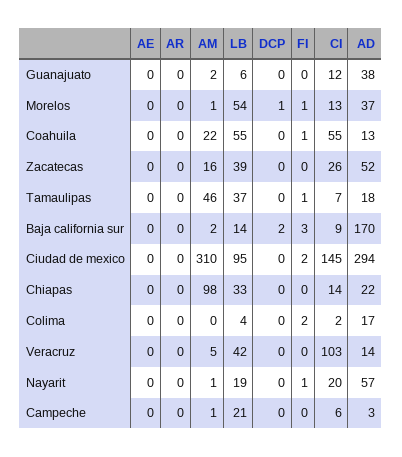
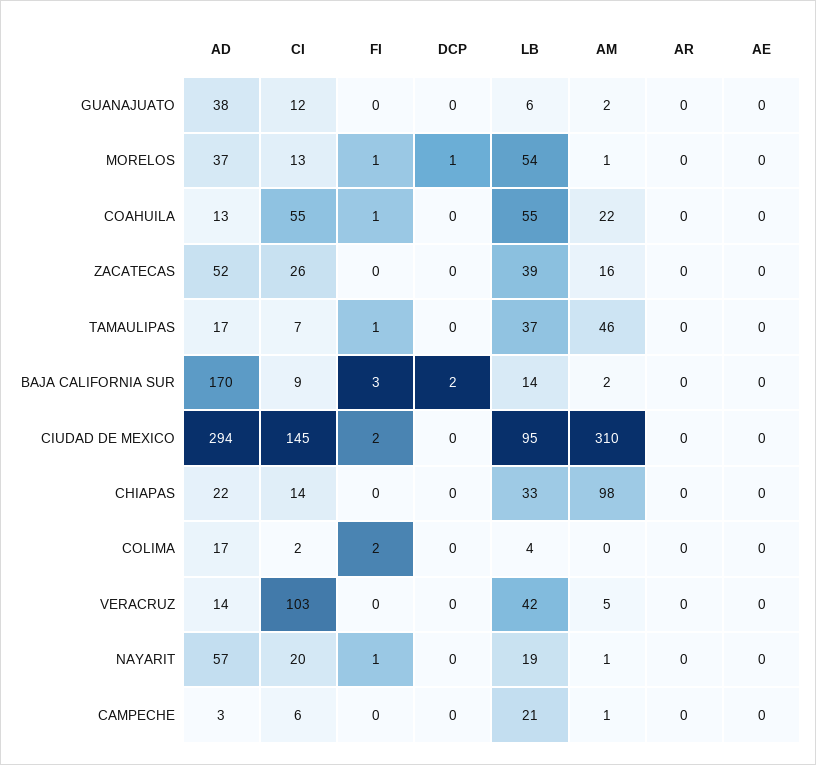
  {
    "AE": {
      "Guanajuato": 0,
      "Morelos": 0,
      "Coahuila": 0,
      "Zacatecas": 0,
      "Tamaulipas": 0,
      "Baja california sur": 0,
      "Ciudad de mexico": 0,
      "Chiapas": 0,
      "Colima": 0,
      "Veracruz": 0,
      "Nayarit": 0,
      "Campeche": 0
    },
    "AR": {
      "Guanajuato": 0,
      "Morelos": 0,
      "Coahuila": 0,
      "Zacatecas": 0,
      "Tamaulipas": 0,
      "Baja california sur": 0,
      "Ciudad de mexico": 0,
      "Chiapas": 0,
      "Colima": 0,
      "Veracruz": 0,
      "Nayarit": 0,
      "Campeche": 0
    },
    "AM": {
      "Guanajuato": 2,
      "Morelos": 1,
      "Coahuila": 22,
      "Zacatecas": 16,
      "Tamaulipas": 46,
      "Baja california sur": 2,
      "Ciudad de mexico": 310,
      "Chiapas": 98,
      "Colima": 0,
      "Veracruz": 5,
      "Nayarit": 1,
      "Campeche": 1
    },
    "LB": {
      "Guanajuato": 6,
      "Morelos": 54,
      "Coahuila": 55,
      "Zacatecas": 39,
      "Tamaulipas": 37,
      "Baja california sur": 14,
      "Ciudad de mexico": 95,
      "Chiapas": 33,
      "Colima": 4,
      "Veracruz": 42,
      "Nayarit": 19,
      "Campeche": 21
    },
    "DCP": {
      "Guanajuato": 0,
      "Morelos": 1,
      "Coahuila": 0,
      "Zacatecas": 0,
      "Tamaulipas": 0,
      "Baja california sur": 2,
      "Ciudad de mexico": 0,
      "Chiapas": 0,
      "Colima": 0,
      "Veracruz": 0,
      "Nayarit": 0,
      "Campeche": 0
    },
    "FI": {
      "Guanajuato": 0,
      "Morelos": 1,
      "Coahuila": 1,
      "Zacatecas": 0,
      "Tamaulipas": 1,
      "Baja california sur": 3,
      "Ciudad de mexico": 2,
      "Chiapas": 0,
      "Colima": 2,
      "Veracruz": 0,
      "Nayarit": 1,
      "Campeche": 0
    },
    "CI": {
      "Guanajuato": 12,
      "Morelos": 13,
      "Coahuila": 55,
      "Zacatecas": 26,
      "Tamaulipas": 7,
      "Baja california sur": 9,
      "Ciudad de mexico": 145,
      "Chiapas": 14,
      "Colima": 2,
      "Veracruz": 103,
      "Nayarit": 20,
      "Campeche": 6
    },
    "AD": {
      "Guanajuato": 38,
      "Morelos": 37,
      "Coahuila": 13,
      "Zacatecas": 52,
-     "Tamaulipas": 18,
+     "Tamaulipas": 17,
      "Baja california sur": 170,
      "Ciudad de mexico": 294,
      "Chiapas": 22,
      "Colima": 17,
      "Veracruz": 14,
      "Nayarit": 57,
      "Campeche": 3
    }
  }

